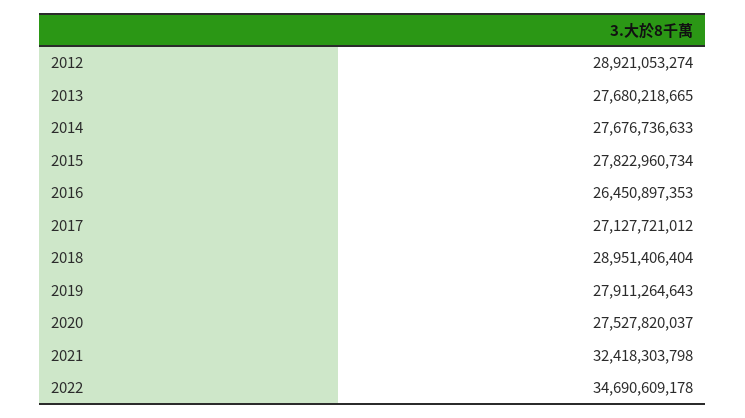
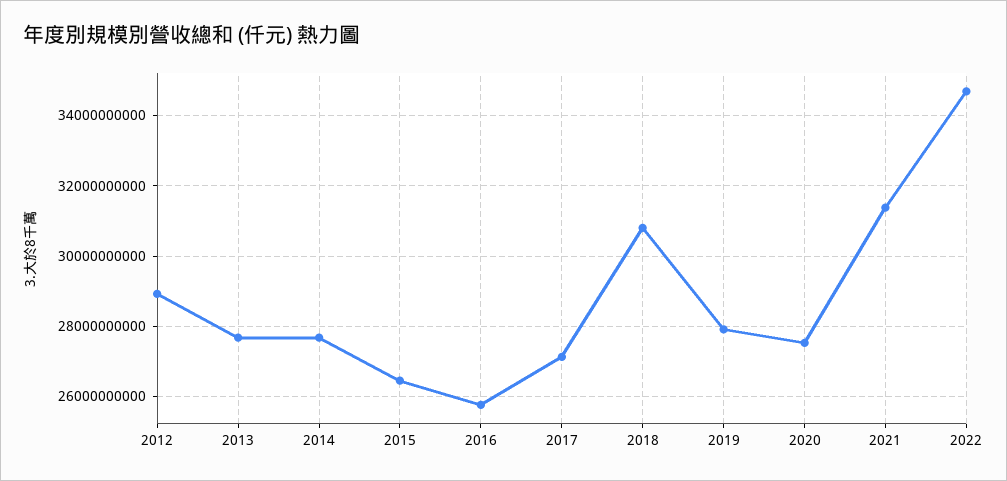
  {
    "2012": 28921053274,
    "2013": 27680218665,
    "2014": 27676736633,
-   "2015": 27822960734,
+   "2015": 26400000000,
-   "2016": 26450897353,
+   "2016": 25800000000,
    "2017": 27127721012,
-   "2018": 28951406404,
+   "2018": 30800000000,
    "2019": 27911264643,
    "2020": 27527820037,
-   "2021": 32418303798,
+   "2021": 31400000000,
    "2022": 34690609178
  }

